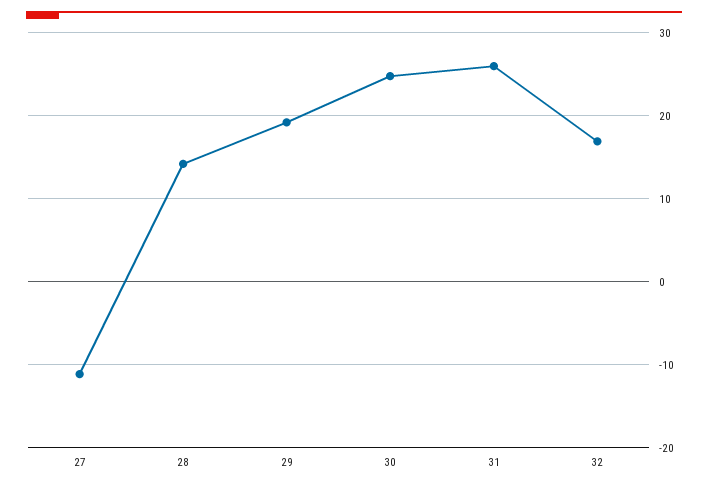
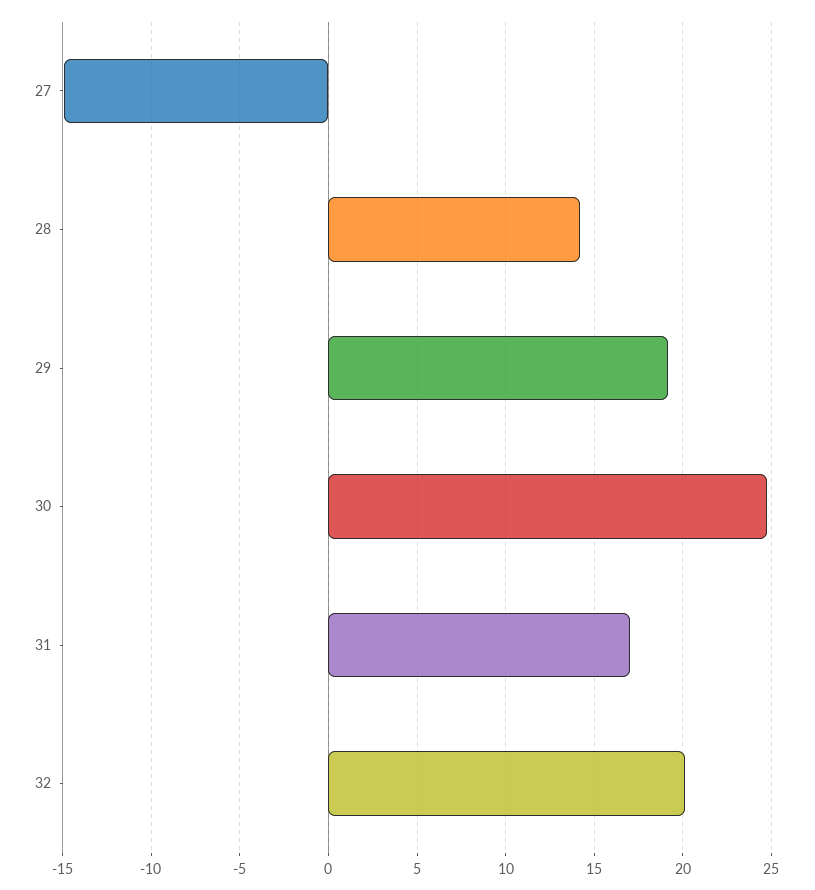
  {
-   "27": -11,
+   "27": -15,
    "28": 14,
    "29": 19,
    "30": 25,
-   "31": 26,
+   "31": 17,
-   "32": 17
+   "32": 20
  }

